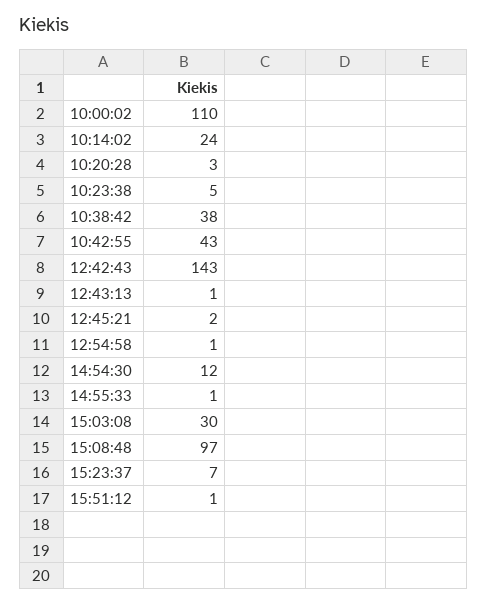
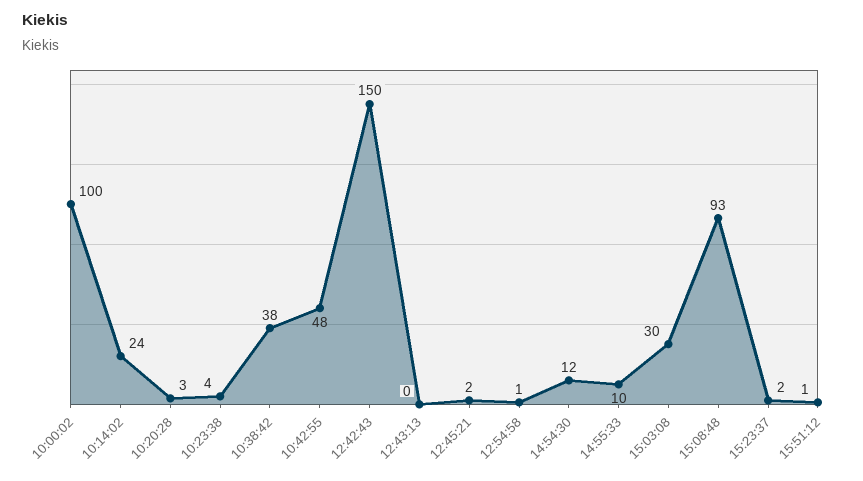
  {
-   "10:00:02": 110,
+   "10:00:02": 100,
    "10:14:02": 24,
    "10:20:28": 3,
-   "10:23:38": 5,
+   "10:23:38": 4,
    "10:38:42": 38,
-   "10:42:55": 43,
+   "10:42:55": 48,
-   "12:42:43": 143,
+   "12:42:43": 150,
-   "12:43:13": 1,
+   "12:43:13": 0,
    "12:45:21": 2,
    "12:54:58": 1,
    "14:54:30": 12,
-   "14:55:33": 1,
+   "14:55:33": 10,
    "15:03:08": 30,
-   "15:08:48": 97,
+   "15:08:48": 93,
-   "15:23:37": 7,
+   "15:23:37": 2,
    "15:51:12": 1
  }

